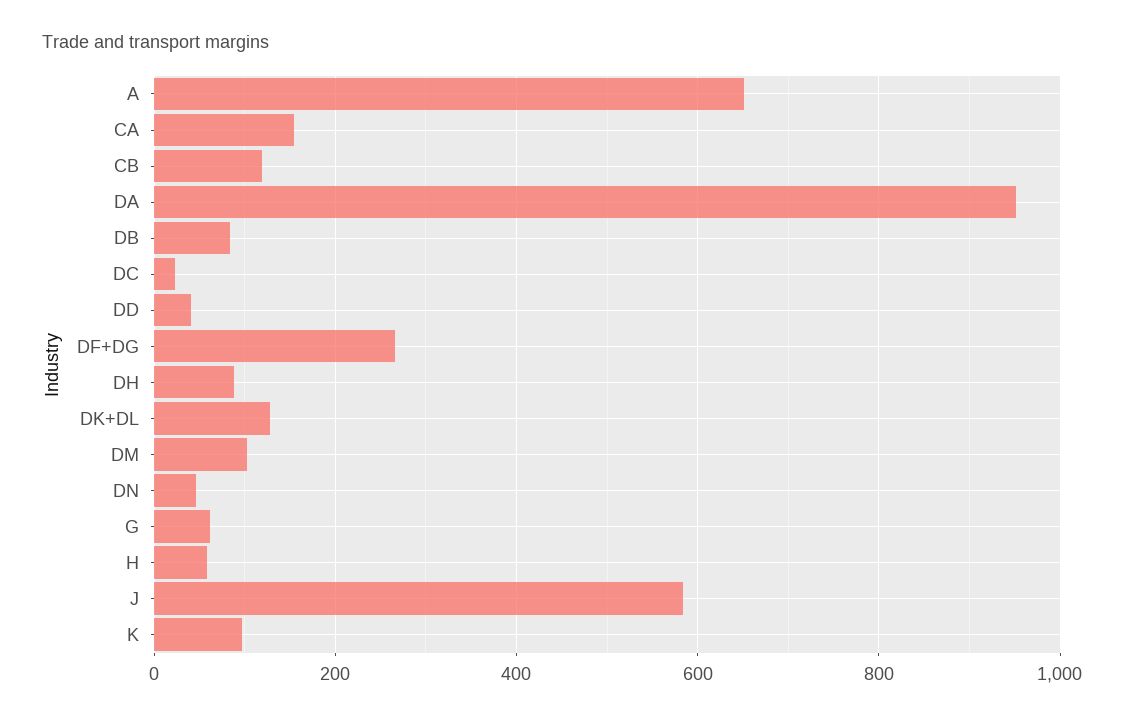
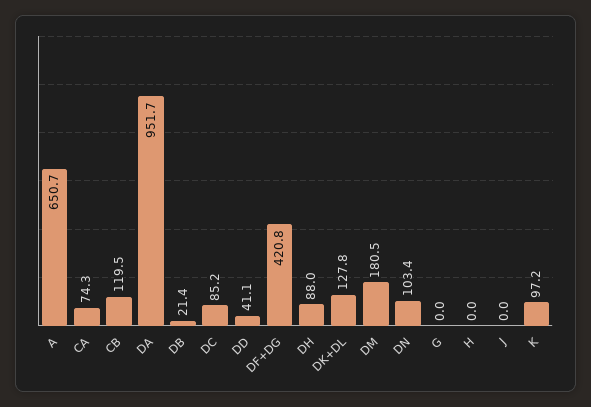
  {
    "A": 650.7,
-   "CA": 160,
+   "CA": 74.3,
    "CB": 119.5,
    "DA": 951.7,
-   "DB": 80,
+   "DB": 21.4,
-   "DC": 20,
+   "DC": 85.2,
    "DD": 41.1,
-   "DF+DG": 260,
+   "DF+DG": 420.8,
    "DH": 88,
    "DK+DL": 127.8,
-   "DM": 100,
+   "DM": 180.5,
-   "DN": 40,
+   "DN": 103.4,
-   "G": 60,
+   "G": 0,
-   "H": 60,
+   "H": 0,
-   "J": 580,
+   "J": 0,
    "K": 97.2
  }

